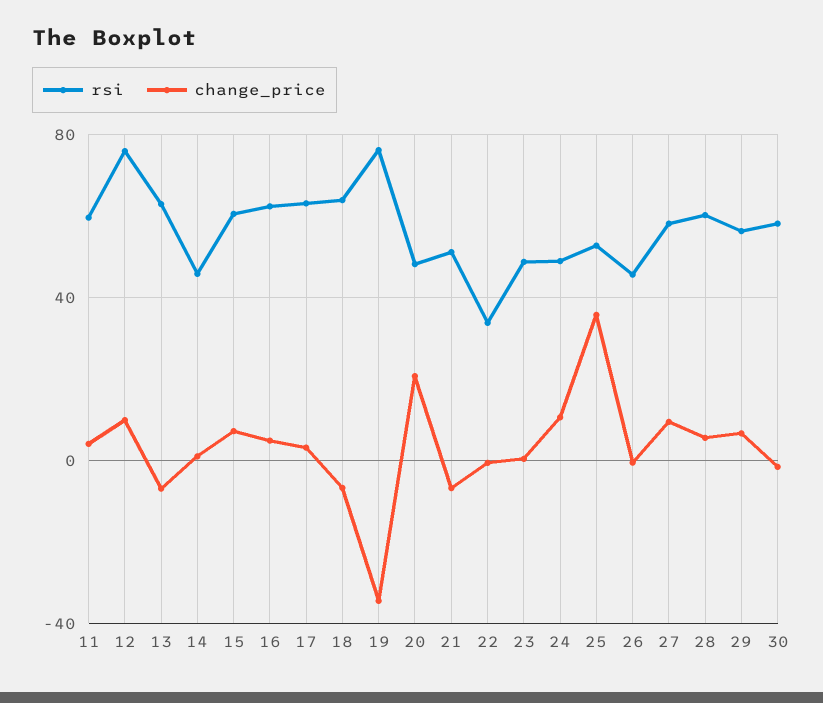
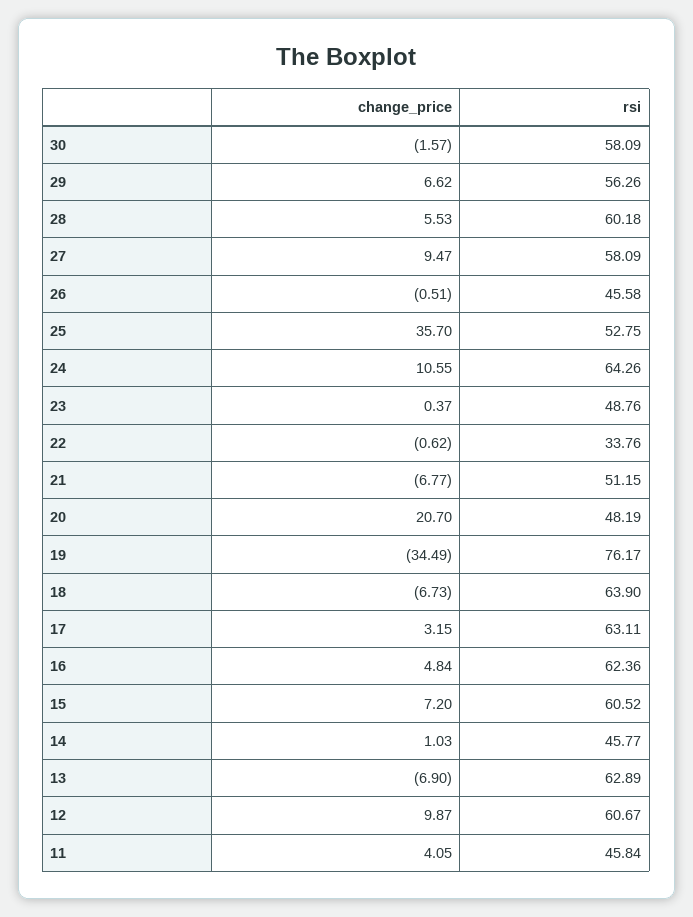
  {
    "rsi": {
-     "11": 60,
+     "11": 45.84,
-     "12": 75,
+     "12": 60.67,
      "13": 62.89,
      "14": 45.77,
      "15": 60.52,
      "16": 62.36,
      "17": 63.11,
      "18": 63.9,
      "19": 76.17,
      "20": 48.19,
      "21": 51.15,
      "22": 33.76,
      "23": 48.76,
-     "24": 50,
+     "24": 64.26,
      "25": 52.75,
      "26": 45.58,
      "27": 58.09,
      "28": 60.18,
      "29": 56.26,
      "30": 58.09
    },
    "change_price": {
      "11": 4.05,
      "12": 9.87,
      "13": -6.9,
      "14": 1.03,
      "15": 7.2,
      "16": 4.84,
      "17": 3.15,
      "18": -6.73,
      "19": -34.49,
      "20": 20.7,
      "21": -6.77,
      "22": -0.62,
      "23": 0.37,
      "24": 10.55,
      "25": 35.7,
      "26": -0.51,
      "27": 9.47,
      "28": 5.53,
      "29": 6.62,
      "30": -1.57
    }
  }

